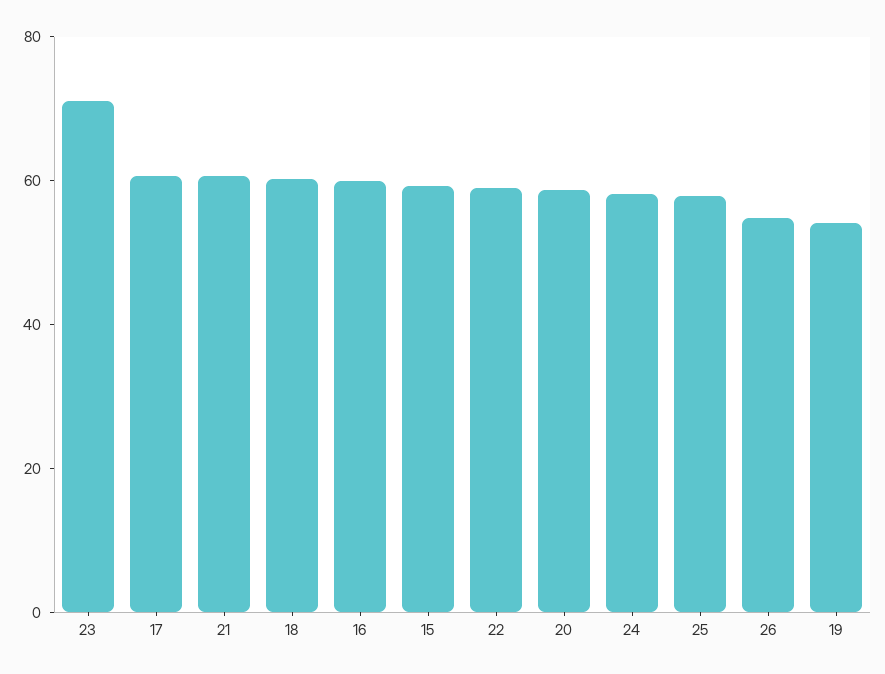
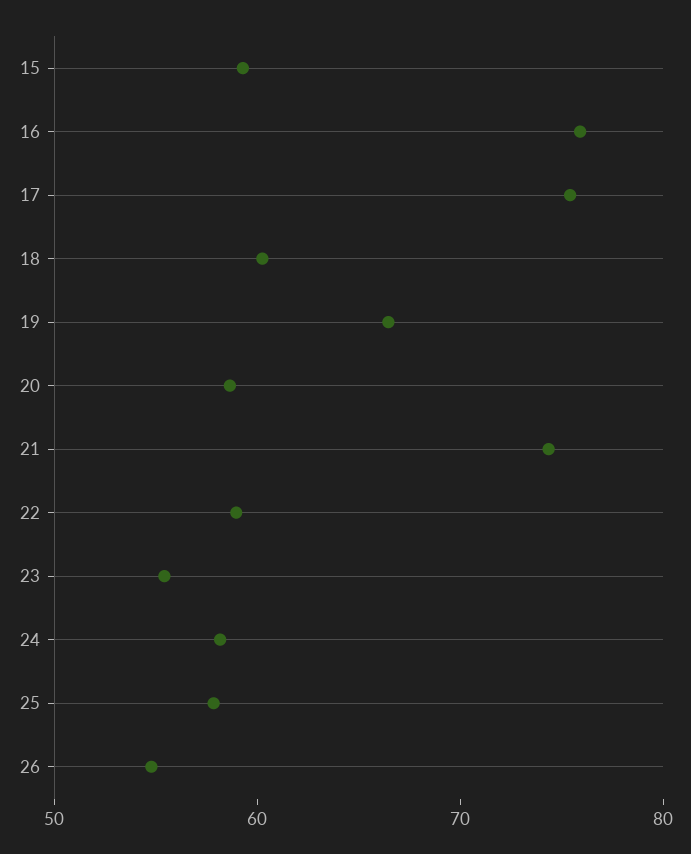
  {
-   "23": 70,
+   "23": 56,
-   "17": 60,
+   "17": 76,
-   "21": 60,
+   "21": 74,
    "18": 60,
-   "16": 60,
+   "16": 76,
    "15": 60,
    "22": 58,
    "20": 58,
    "24": 58,
    "25": 58,
    "26": 54,
-   "19": 55
+   "19": 66
  }

